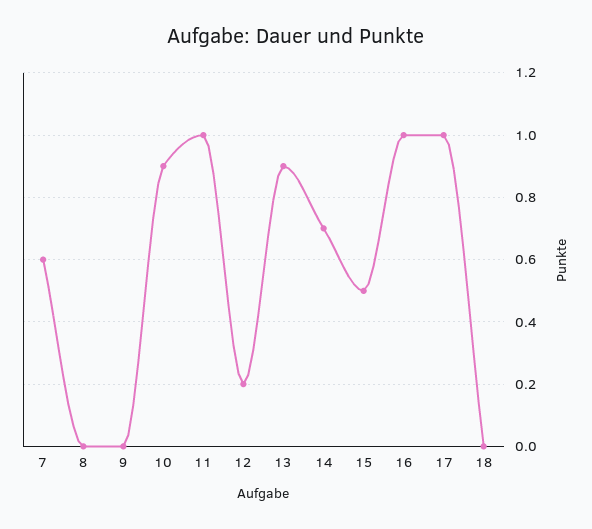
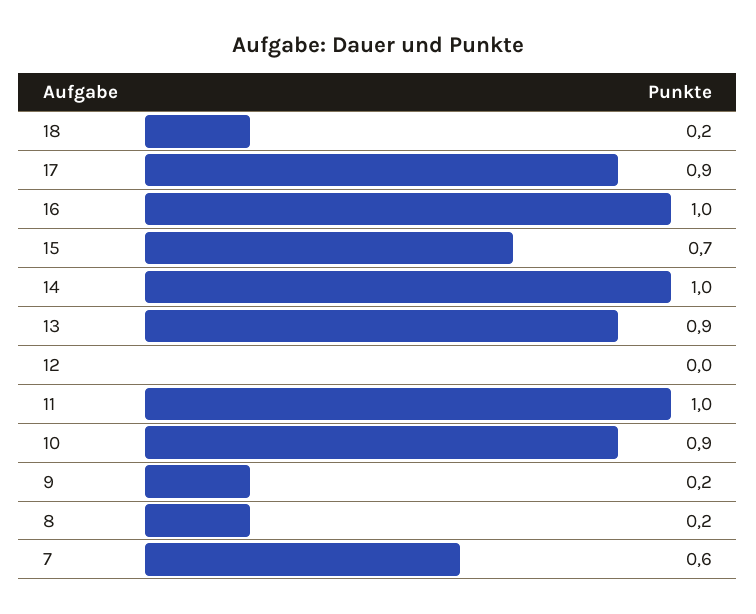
  {
    "7": 0.6,
-   "8": 0,
+   "8": 0.2,
-   "9": 0,
+   "9": 0.2,
    "10": 0.9,
    "11": 1,
-   "12": 0.2,
+   "12": 0,
    "13": 0.9,
-   "14": 0.7,
+   "14": 1,
-   "15": 0.5,
+   "15": 0.7,
    "16": 1,
-   "17": 1,
+   "17": 0.9,
-   "18": 0
+   "18": 0.2
  }

